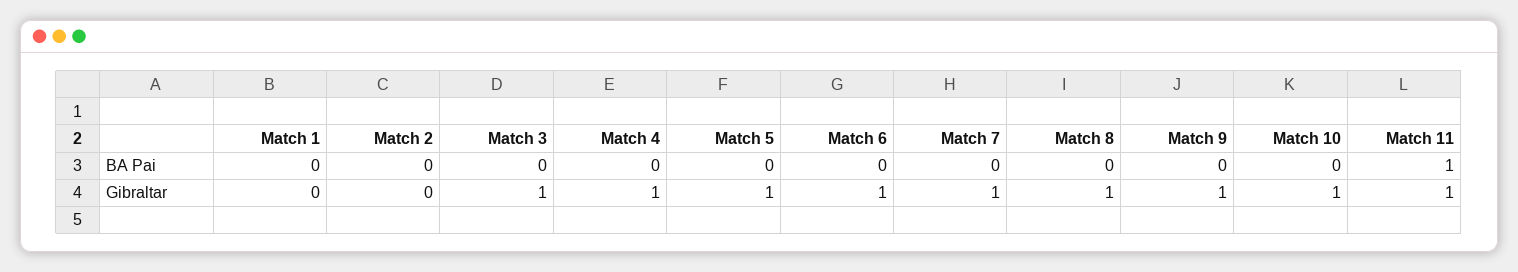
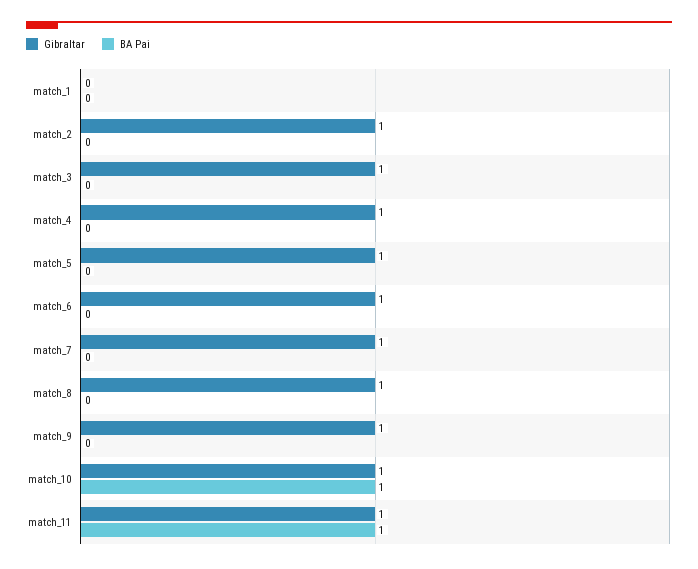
  {
    "BA Pai": {
      "Match 1": 0,
      "Match 2": 0,
      "Match 3": 0,
      "Match 4": 0,
      "Match 5": 0,
      "Match 6": 0,
      "Match 7": 0,
      "Match 8": 0,
      "Match 9": 0,
-     "Match 10": 0,
+     "Match 10": 1,
      "Match 11": 1
    },
    "Gibraltar": {
      "Match 1": 0,
-     "Match 2": 0,
+     "Match 2": 1,
      "Match 3": 1,
      "Match 4": 1,
      "Match 5": 1,
      "Match 6": 1,
      "Match 7": 1,
      "Match 8": 1,
      "Match 9": 1,
      "Match 10": 1,
      "Match 11": 1
    }
  }

